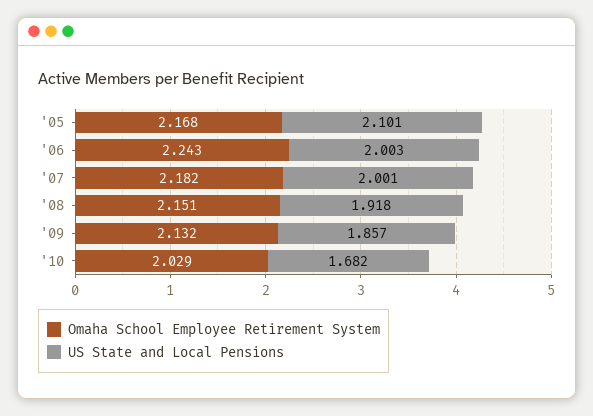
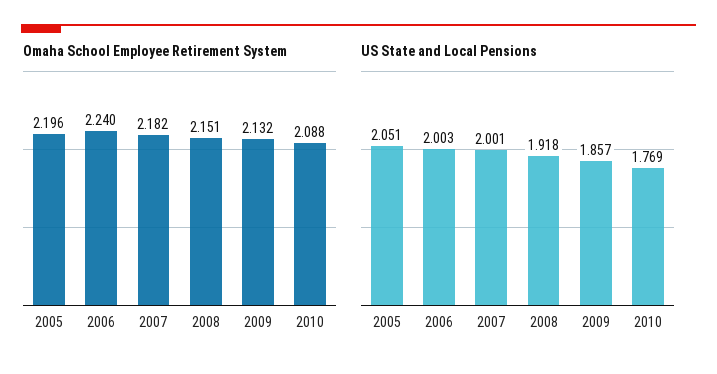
  {
    "Omaha School Employee Retirement System": {
-     "'05": 2.168,
+     "'05": 2.196,
-     "'06": 2.243,
+     "'06": 2.24,
      "'07": 2.182,
      "'08": 2.151,
      "'09": 2.132,
-     "'10": 2.029
+     "'10": 2.088
    },
    "US State and Local Pensions": {
-     "'05": 2.101,
+     "'05": 2.051,
      "'06": 2.003,
      "'07": 2.001,
      "'08": 1.918,
      "'09": 1.857,
-     "'10": 1.682
+     "'10": 1.769
    }
  }

